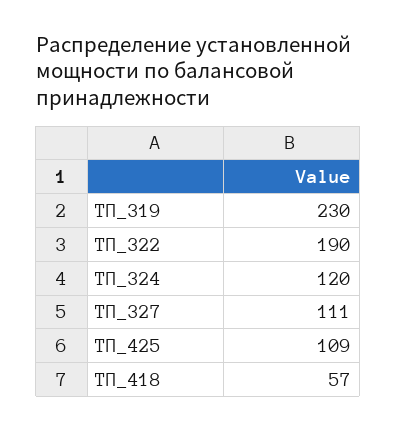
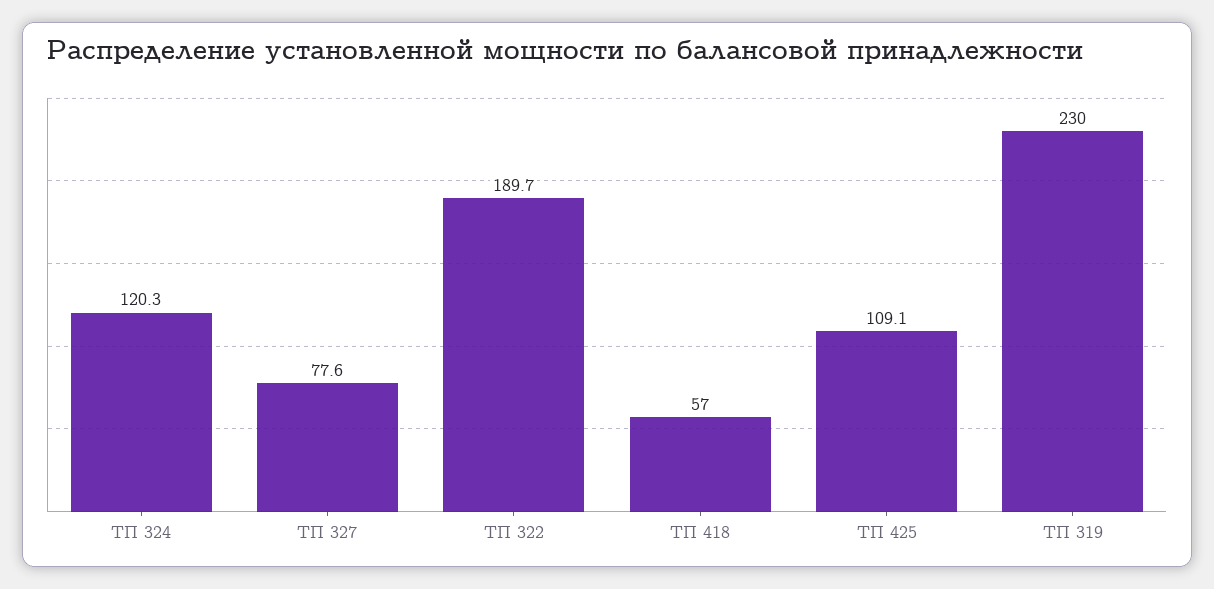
  {
    "ТП_319": 230,
    "ТП_322": 189.7,
    "ТП_324": 120.3,
-   "ТП_327": 111,
+   "ТП_327": 77.6,
    "ТП_425": 109.1,
    "ТП_418": 57
  }

